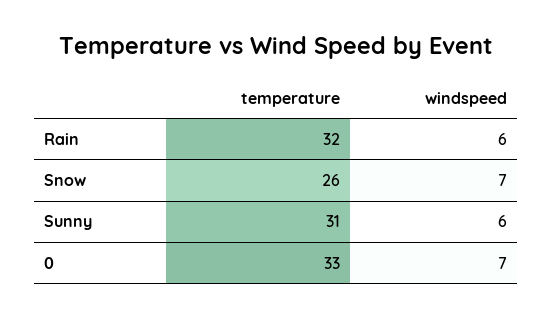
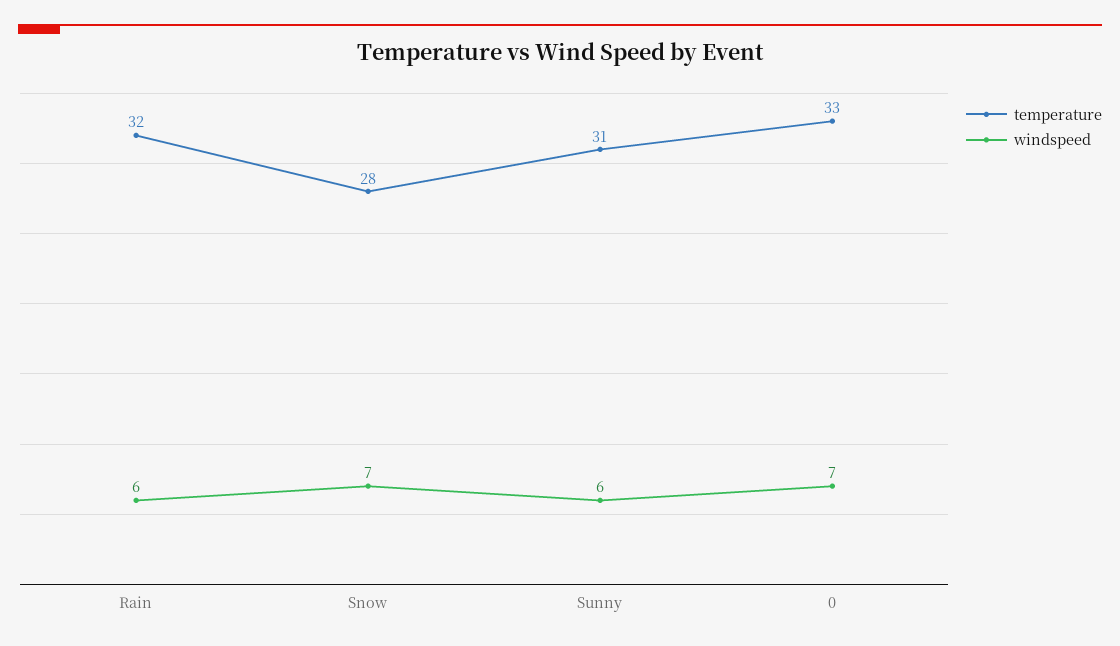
  {
    "temperature": {
      "Rain": 32,
-     "Snow": 26,
+     "Snow": 28,
      "Sunny": 31,
      "0": 33
    },
    "windspeed": {
      "Rain": 6,
      "Snow": 7,
      "Sunny": 6,
      "0": 7
    }
  }

